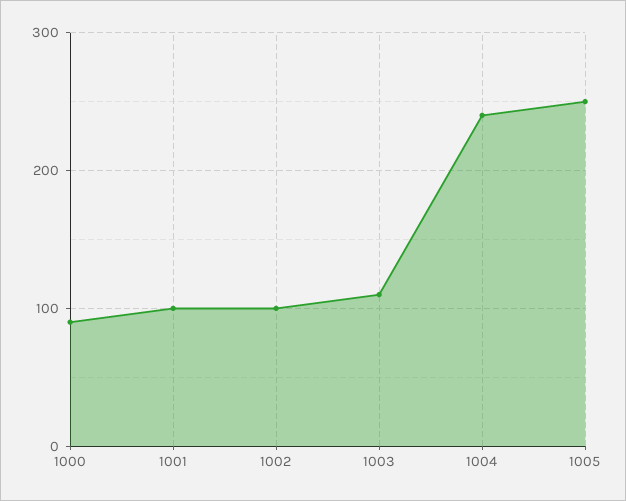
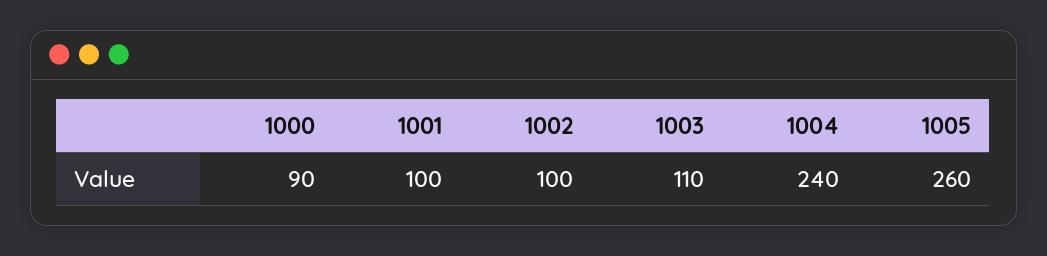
  {
    "1000": 90,
    "1001": 100,
    "1002": 100,
    "1003": 110,
    "1004": 240,
-   "1005": 250
+   "1005": 260
  }

